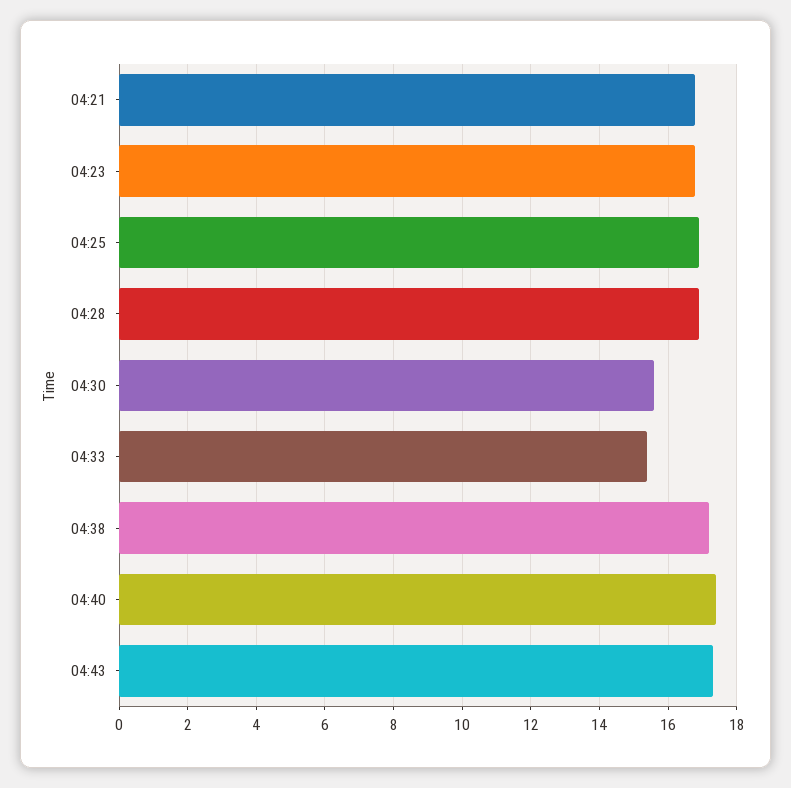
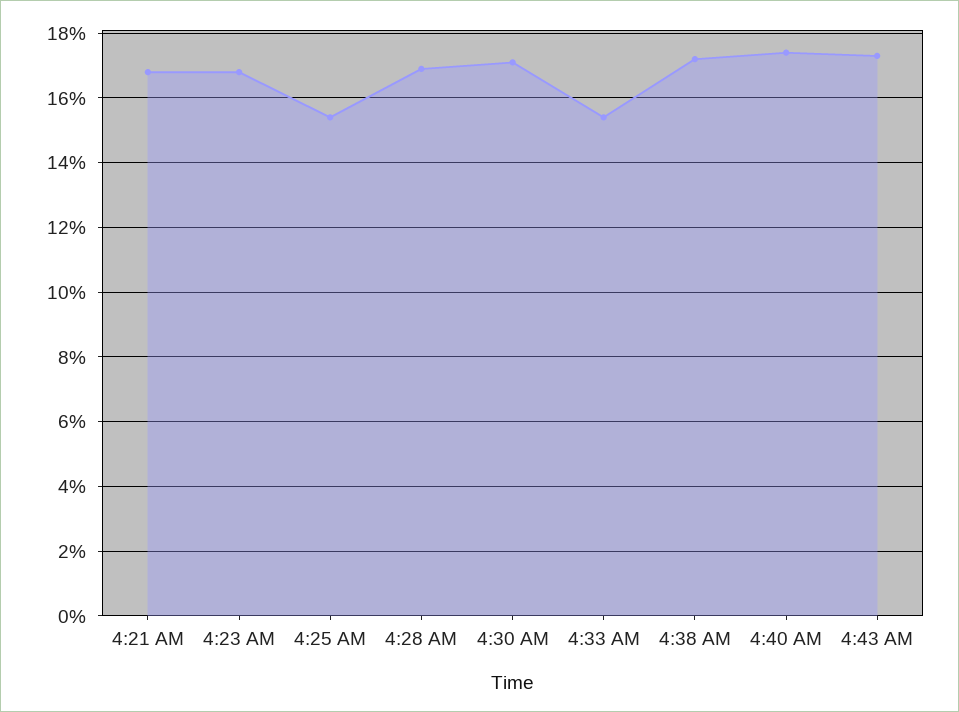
  {
    "04:21": 17,
    "04:23": 17,
-   "04:25": 17,
+   "04:25": 15.5,
    "04:28": 17,
-   "04:30": 15.5,
+   "04:30": 17,
    "04:33": 15.5,
    "04:38": 17,
    "04:40": 17.5,
    "04:43": 17.5
  }

